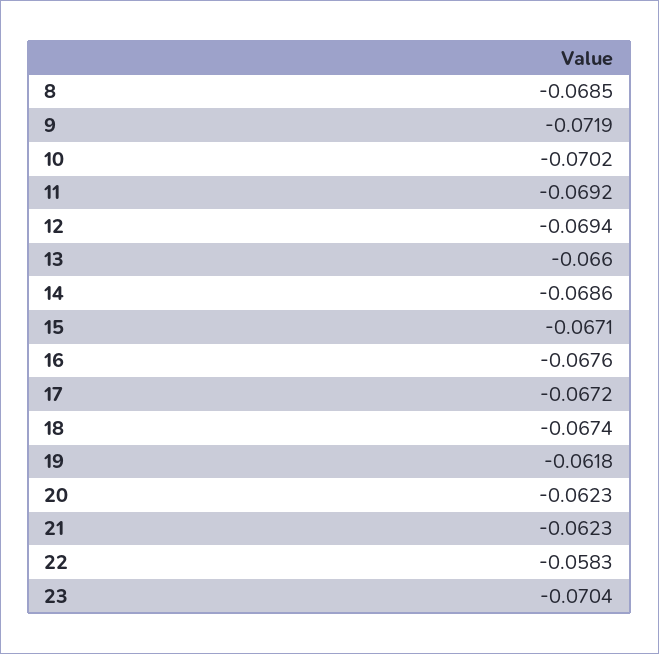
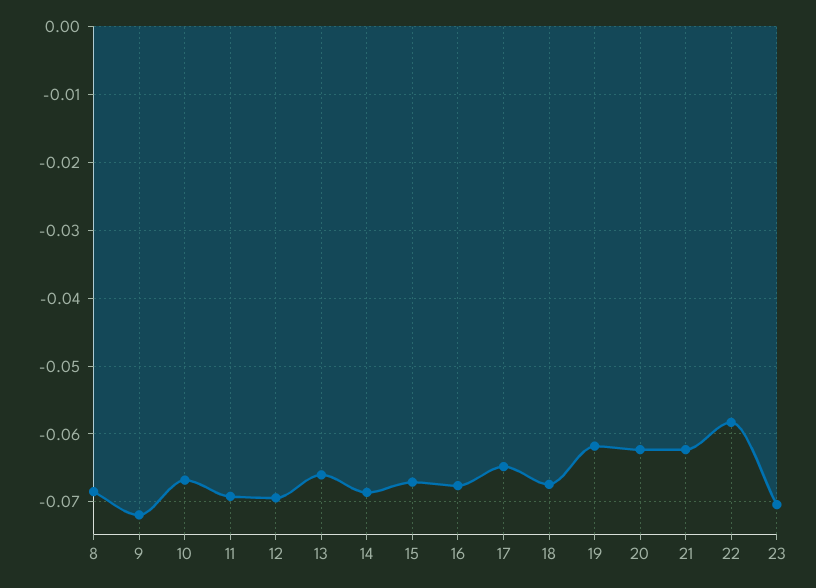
  {
    "8": -0.0685,
    "9": -0.0719,
-   "10": -0.0702,
+   "10": -0.067,
    "11": -0.0692,
    "12": -0.0694,
    "13": -0.066,
    "14": -0.0686,
    "15": -0.0671,
    "16": -0.0676,
-   "17": -0.0672,
+   "17": -0.065,
    "18": -0.0674,
    "19": -0.0618,
    "20": -0.0623,
    "21": -0.0623,
    "22": -0.0583,
    "23": -0.0704
  }

